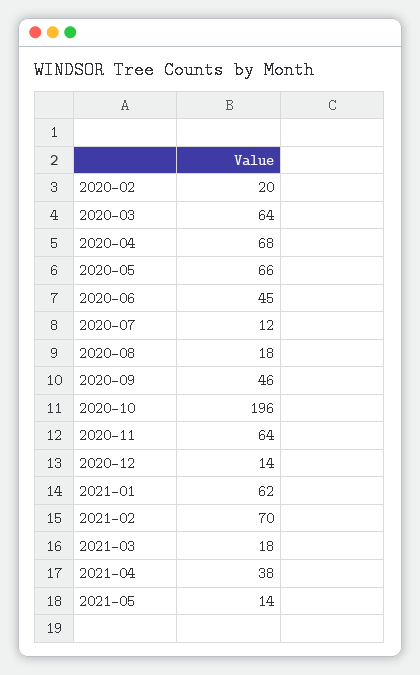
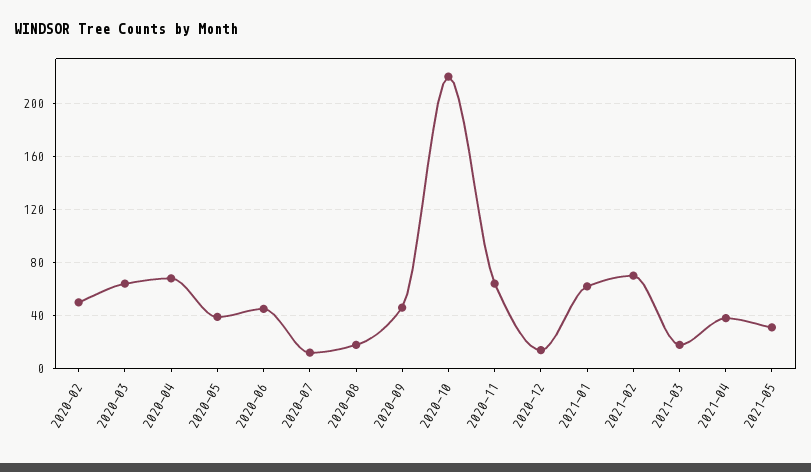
  {
-   "2020-02": 20,
+   "2020-02": 50,
    "2020-03": 64,
    "2020-04": 68,
-   "2020-05": 66,
+   "2020-05": 40,
    "2020-06": 45,
    "2020-07": 12,
    "2020-08": 18,
    "2020-09": 46,
-   "2020-10": 196,
+   "2020-10": 220,
    "2020-11": 64,
    "2020-12": 14,
    "2021-01": 62,
    "2021-02": 70,
    "2021-03": 18,
    "2021-04": 38,
-   "2021-05": 14
+   "2021-05": 30
  }

